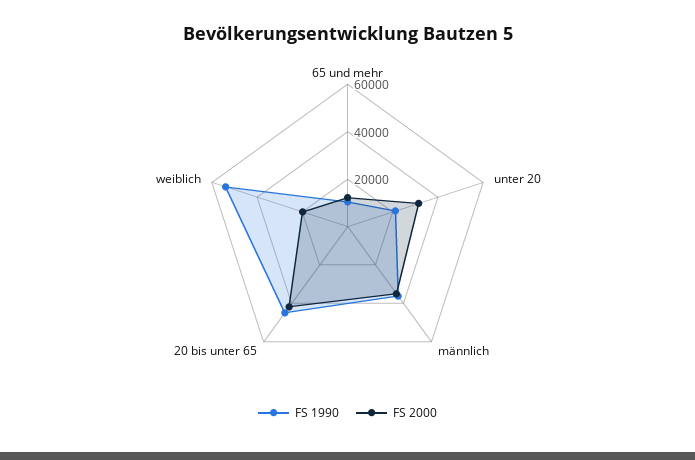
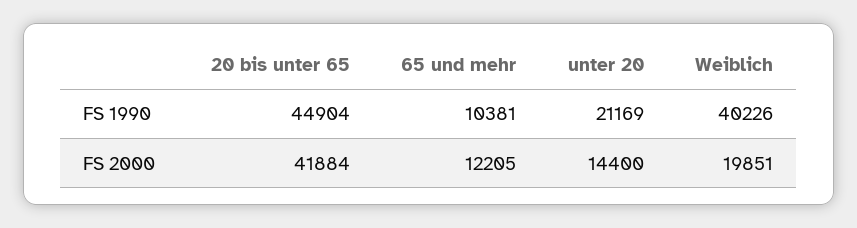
  {
    "FS 1990": {
      "65 und mehr": 10381,
      "unter 20": 21169,
-     "männlich": 35000,
      "20 bis unter 65": 44904,
-     "weiblich": 55000
+     "weiblich": 40226
    },
    "FS 2000": {
      "65 und mehr": 12205,
-     "unter 20": 30000,
+     "unter 20": 14400,
-     "männlich": 35000,
      "20 bis unter 65": 41884,
      "weiblich": 19851
    }
  }

